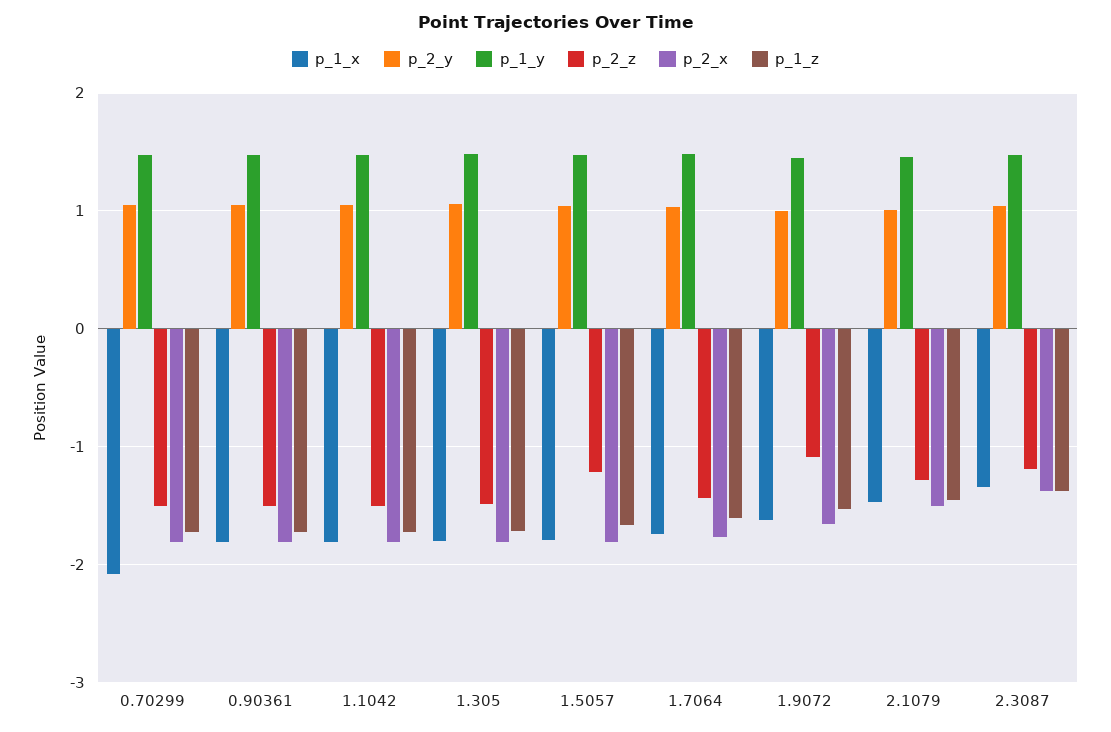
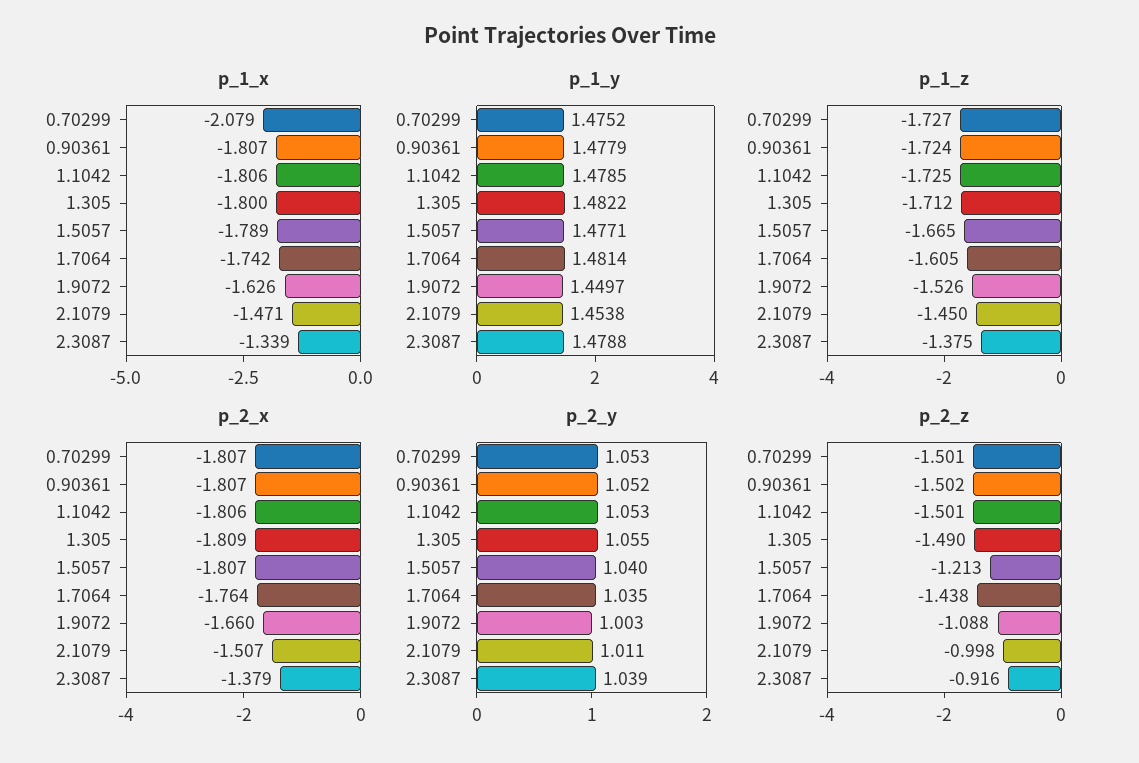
  {
    "p_1_x": {
      "0.70299": -2.079,
      "0.90361": -1.807,
      "1.1042": -1.806,
      "1.305": -1.8,
      "1.5057": -1.789,
      "1.7064": -1.742,
      "1.9072": -1.626,
      "2.1079": -1.471,
      "2.3087": -1.339
    },
    "p_2_y": {
      "0.70299": 1.053,
      "0.90361": 1.052,
      "1.1042": 1.053,
      "1.305": 1.055,
      "1.5057": 1.04,
      "1.7064": 1.035,
      "1.9072": 1.003,
      "2.1079": 1.011,
      "2.3087": 1.039
    },
    "p_1_y": {
      "0.70299": 1.4752,
      "0.90361": 1.4779,
      "1.1042": 1.4785,
      "1.305": 1.4822,
      "1.5057": 1.4771,
      "1.7064": 1.4814,
      "1.9072": 1.4497,
      "2.1079": 1.4538,
      "2.3087": 1.4788
    },
    "p_2_z": {
      "0.70299": -1.501,
      "0.90361": -1.502,
      "1.1042": -1.501,
      "1.305": -1.49,
      "1.5057": -1.213,
      "1.7064": -1.438,
      "1.9072": -1.088,
-     "2.1079": -1.3,
+     "2.1079": -0.998,
-     "2.3087": -1.2
+     "2.3087": -0.916
    },
    "p_2_x": {
      "0.70299": -1.807,
      "0.90361": -1.807,
      "1.1042": -1.806,
      "1.305": -1.809,
      "1.5057": -1.807,
      "1.7064": -1.764,
      "1.9072": -1.66,
      "2.1079": -1.507,
      "2.3087": -1.379
    },
    "p_1_z": {
      "0.70299": -1.727,
      "0.90361": -1.724,
      "1.1042": -1.725,
      "1.305": -1.712,
      "1.5057": -1.665,
      "1.7064": -1.605,
      "1.9072": -1.526,
      "2.1079": -1.45,
      "2.3087": -1.375
    }
  }

